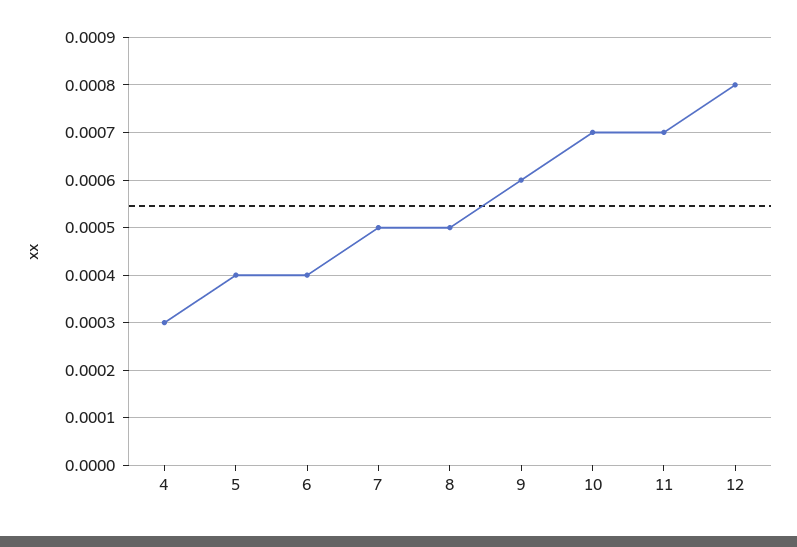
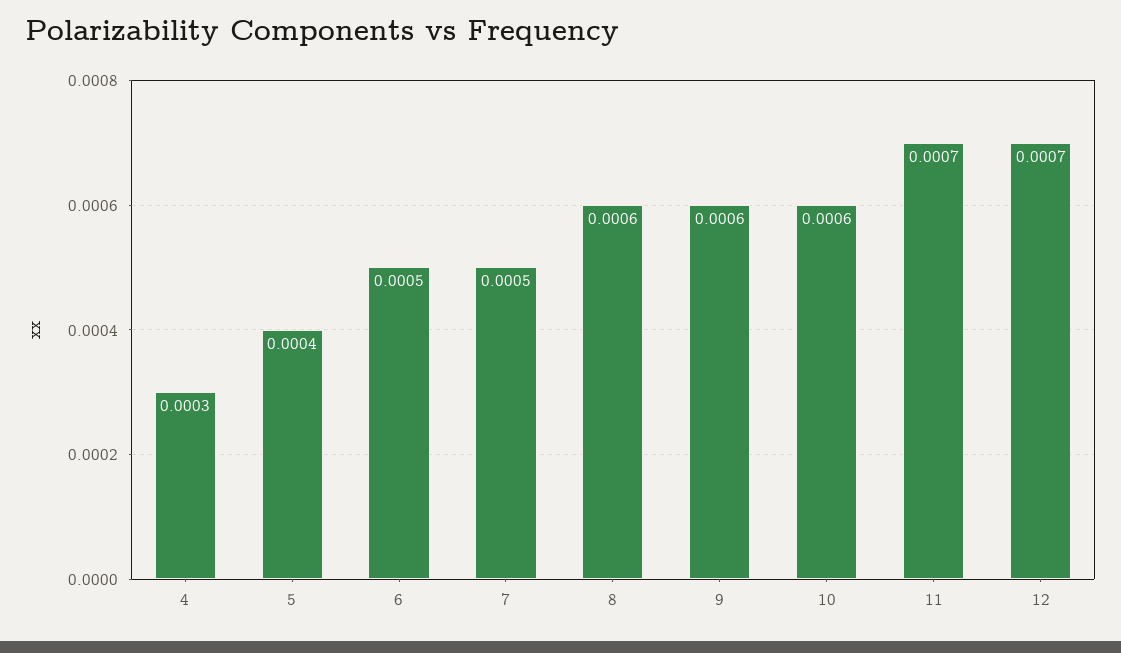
  {
    "4": 0.0003,
    "5": 0.0004,
-   "6": 0.0004,
+   "6": 0.0005,
    "7": 0.0005,
-   "8": 0.0005,
+   "8": 0.0006,
    "9": 0.0006,
-   "10": 0.0007,
+   "10": 0.0006,
    "11": 0.0007,
-   "12": 0.0008
+   "12": 0.0007
  }

